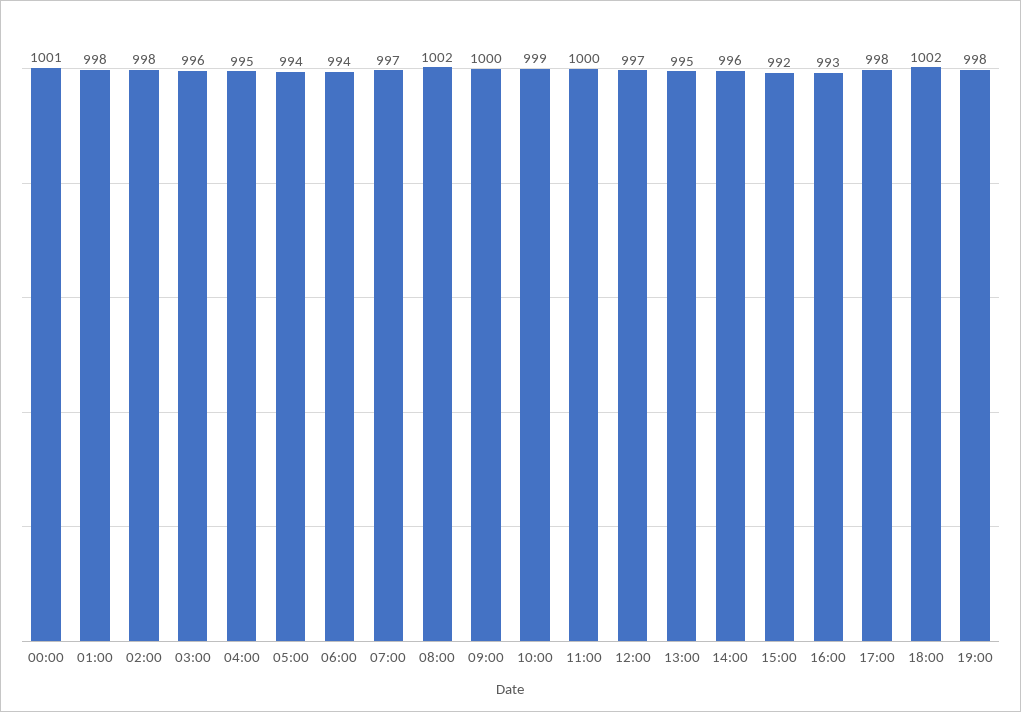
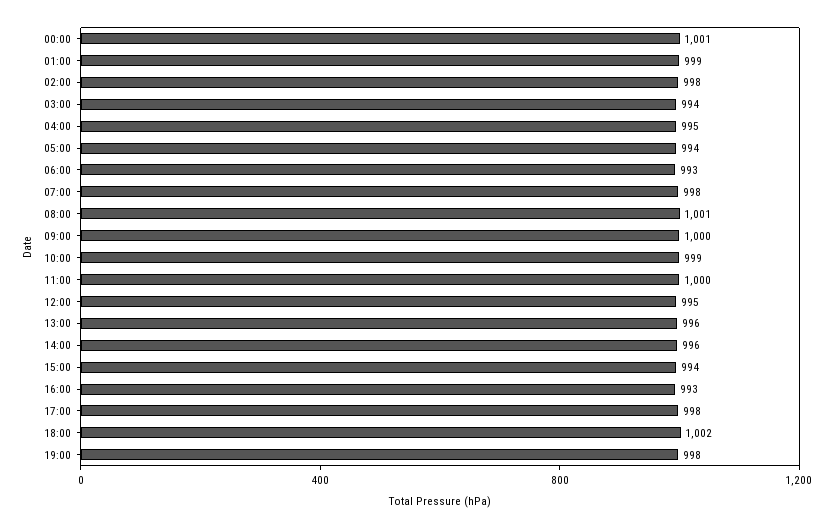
  {
    "00:00": 1001,
-   "01:00": 998,
+   "01:00": 999,
    "02:00": 998,
-   "03:00": 996,
+   "03:00": 994,
    "04:00": 995,
    "05:00": 994,
-   "06:00": 994,
+   "06:00": 993,
-   "07:00": 997,
+   "07:00": 998,
-   "08:00": 1002,
+   "08:00": 1001,
    "09:00": 1000,
    "10:00": 999,
    "11:00": 1000,
-   "12:00": 997,
+   "12:00": 995,
-   "13:00": 995,
+   "13:00": 996,
    "14:00": 996,
-   "15:00": 992,
+   "15:00": 994,
    "16:00": 993,
    "17:00": 998,
    "18:00": 1002,
    "19:00": 998
  }

